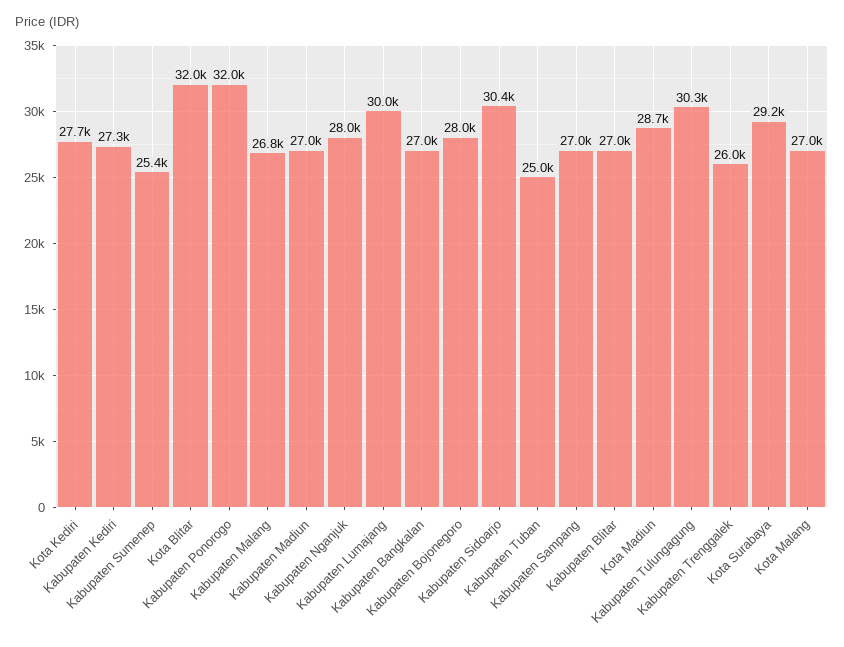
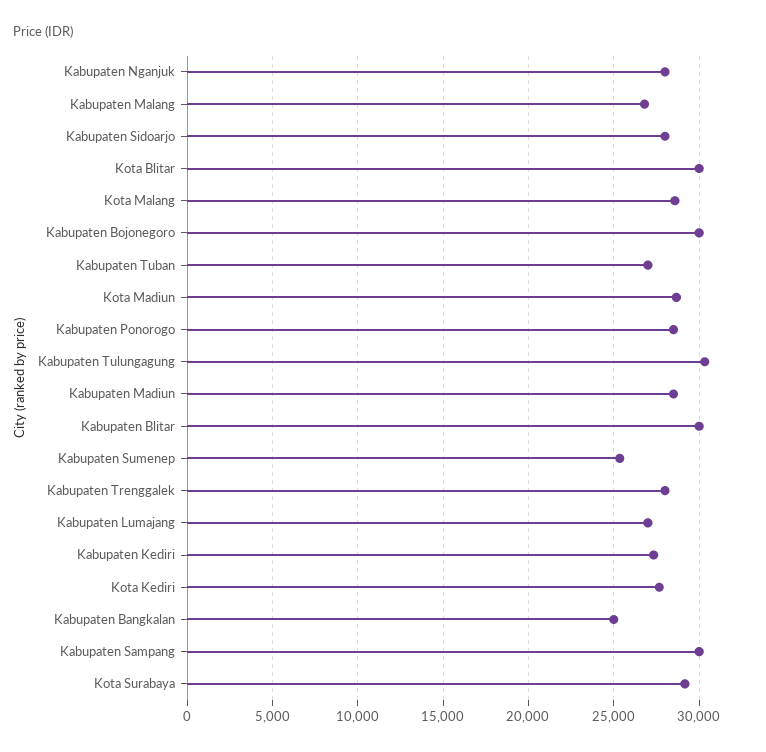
  {
    "Kota Kediri": 27700,
    "Kabupaten Kediri": 27300,
    "Kabupaten Sumenep": 25400,
-   "Kota Blitar": 32000,
+   "Kota Blitar": 30000,
-   "Kabupaten Ponorogo": 32000,
+   "Kabupaten Ponorogo": 28500,
    "Kabupaten Malang": 26800,
-   "Kabupaten Madiun": 27000,
+   "Kabupaten Madiun": 28500,
    "Kabupaten Nganjuk": 28000,
-   "Kabupaten Lumajang": 30000,
+   "Kabupaten Lumajang": 27000,
-   "Kabupaten Bangkalan": 27000,
+   "Kabupaten Bangkalan": 25000,
-   "Kabupaten Bojonegoro": 28000,
+   "Kabupaten Bojonegoro": 30000,
-   "Kabupaten Sidoarjo": 30400,
+   "Kabupaten Sidoarjo": 28000,
-   "Kabupaten Tuban": 25000,
+   "Kabupaten Tuban": 27000,
-   "Kabupaten Sampang": 27000,
+   "Kabupaten Sampang": 30000,
-   "Kabupaten Blitar": 27000,
+   "Kabupaten Blitar": 30000,
    "Kota Madiun": 28700,
    "Kabupaten Tulungagung": 30300,
-   "Kabupaten Trenggalek": 26000,
+   "Kabupaten Trenggalek": 28000,
    "Kota Surabaya": 29200,
-   "Kota Malang": 27000
+   "Kota Malang": 28500
  }

